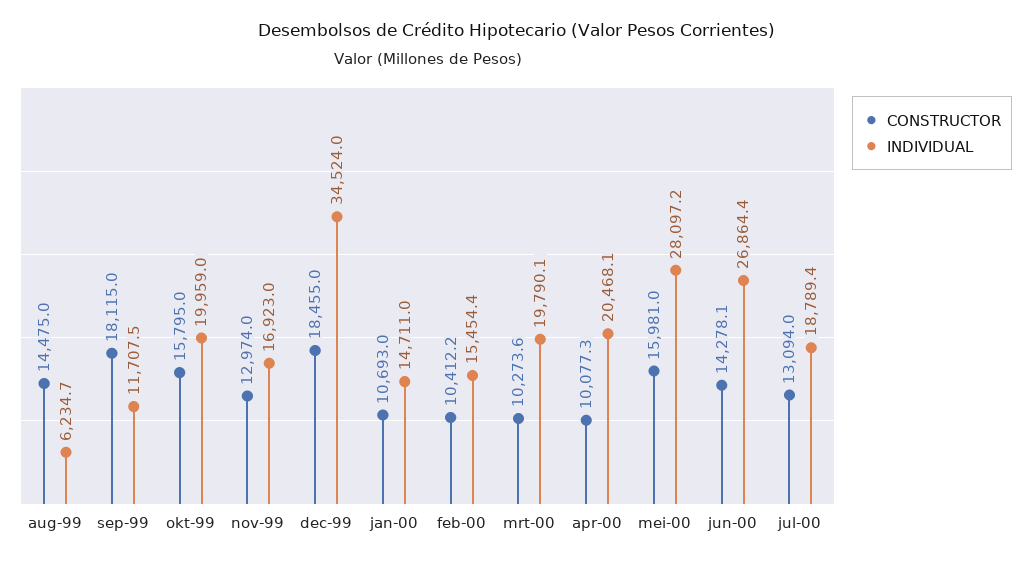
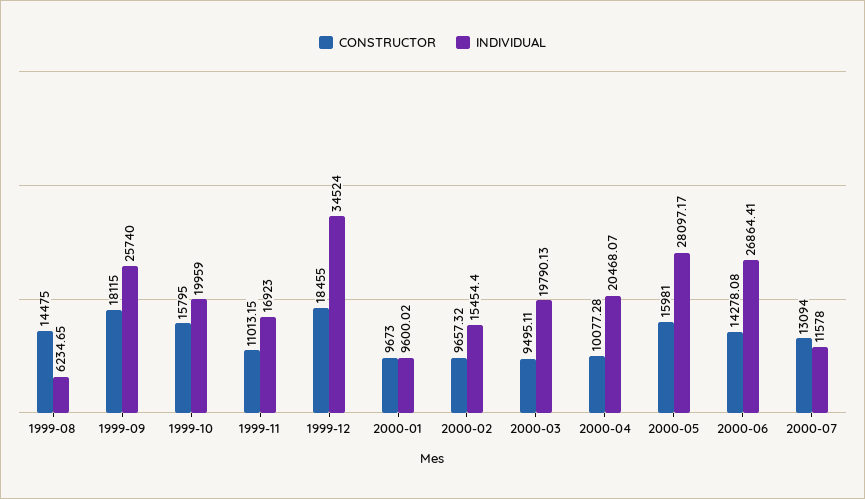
  {
    "CONSTRUCTOR": {
      "aug-99": 14475,
      "sep-99": 18115,
      "okt-99": 15795,
-     "nov-99": 12974,
+     "nov-99": 11013.15,
      "dec-99": 18455,
-     "jan-00": 10693,
+     "jan-00": 9673,
-     "feb-00": 10412.2,
+     "feb-00": 9657.32,
-     "mrt-00": 10273.6,
+     "mrt-00": 9495.11,
      "apr-00": 10077.28,
      "mei-00": 15981,
      "jun-00": 14278.08,
      "jul-00": 13094
    },
    "INDIVIDUAL": {
      "aug-99": 6234.65,
-     "sep-99": 11707.5,
+     "sep-99": 25740,
      "okt-99": 19959,
      "nov-99": 16923,
      "dec-99": 34524,
-     "jan-00": 14711,
+     "jan-00": 9600.02,
      "feb-00": 15454.4,
      "mrt-00": 19790.13,
      "apr-00": 20468.07,
      "mei-00": 28097.17,
      "jun-00": 26864.41,
-     "jul-00": 18789.4
+     "jul-00": 11578
    }
  }

